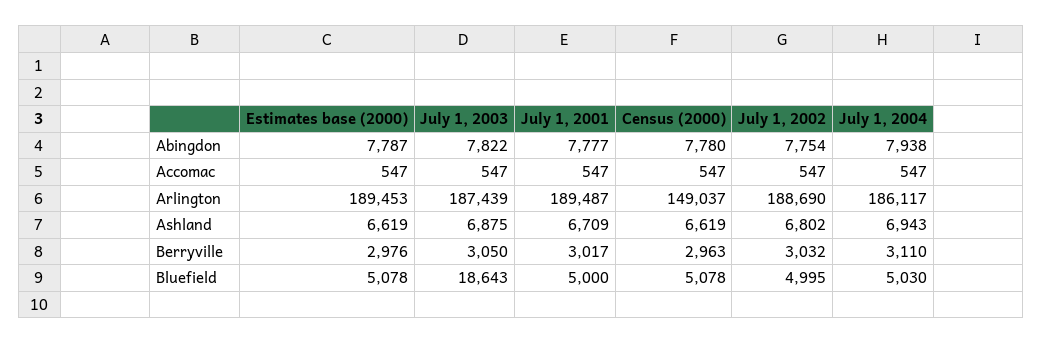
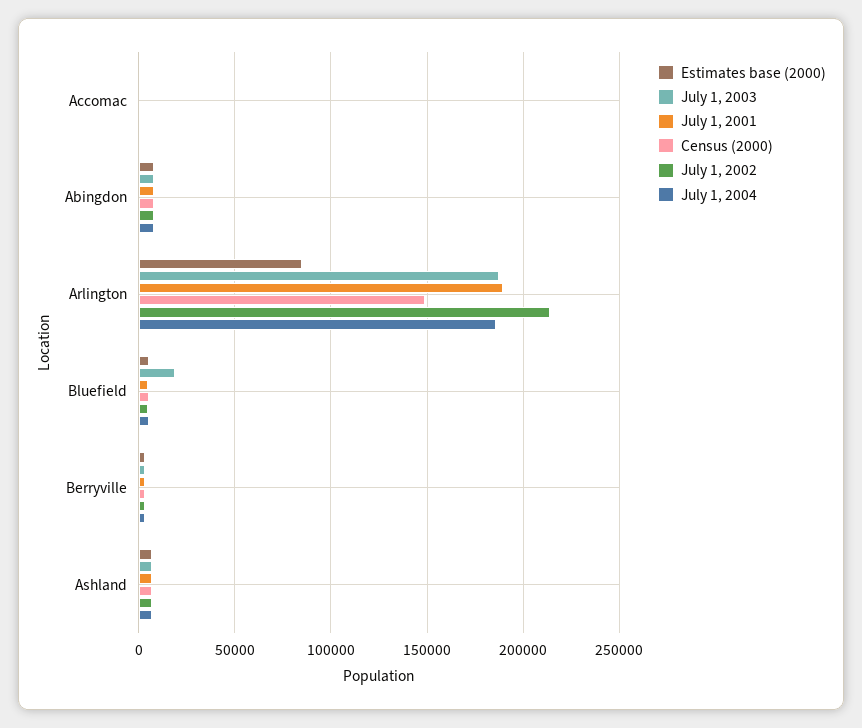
  {
    "Estimates base (2000)": {
      "Abingdon": 7787,
      "Accomac": 547,
-     "Arlington": 189453,
+     "Arlington": 85000,
      "Ashland": 6619,
      "Berryville": 2976,
      "Bluefield": 5078
    },
    "July 1, 2003": {
      "Abingdon": 7822,
      "Accomac": 547,
      "Arlington": 187439,
      "Ashland": 6875,
      "Berryville": 3050,
      "Bluefield": 18643
    },
    "July 1, 2001": {
      "Abingdon": 7777,
      "Accomac": 547,
      "Arlington": 189487,
      "Ashland": 6709,
      "Berryville": 3017,
      "Bluefield": 5000
    },
    "Census (2000)": {
      "Abingdon": 7780,
      "Accomac": 547,
      "Arlington": 149037,
      "Ashland": 6619,
      "Berryville": 2963,
      "Bluefield": 5078
    },
    "July 1, 2002": {
      "Abingdon": 7754,
      "Accomac": 547,
-     "Arlington": 188690,
+     "Arlington": 215000,
      "Ashland": 6802,
      "Berryville": 3032,
      "Bluefield": 4995
    },
    "July 1, 2004": {
      "Abingdon": 7938,
      "Accomac": 547,
      "Arlington": 186117,
      "Ashland": 6943,
      "Berryville": 3110,
      "Bluefield": 5030
    }
  }

